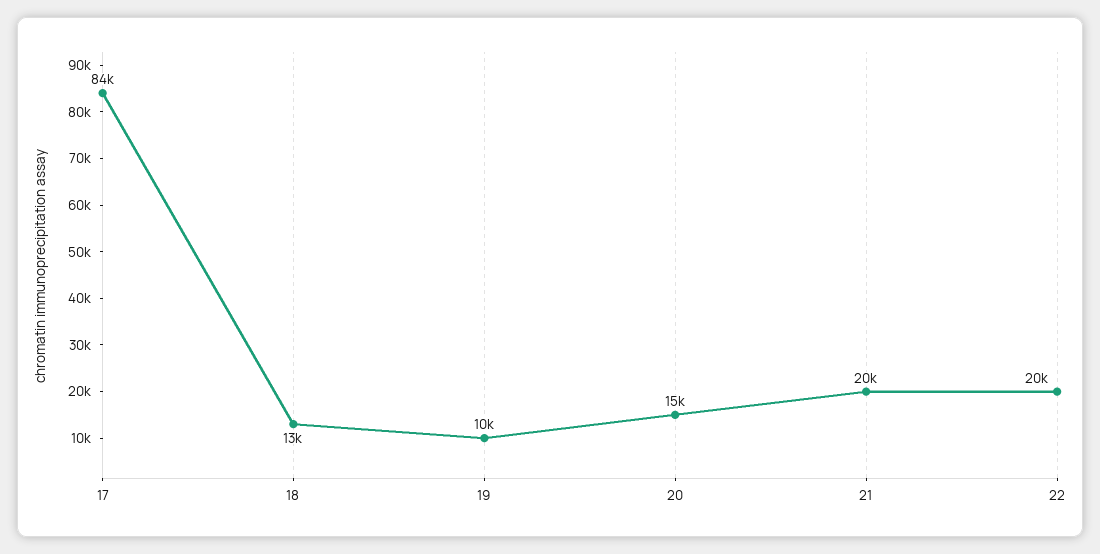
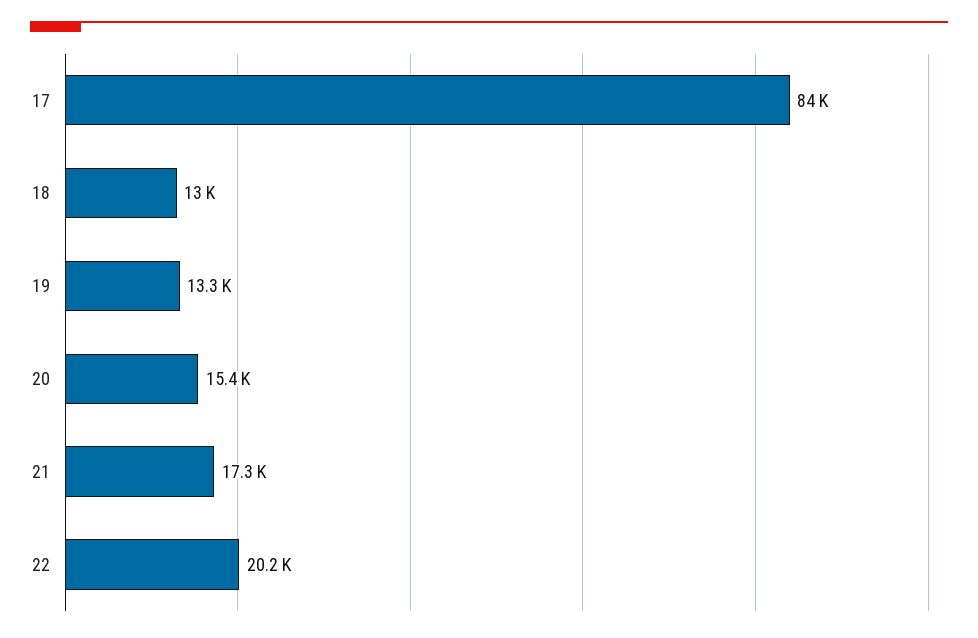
  {
    "17": 84000,
    "18": 13000,
-   "19": 10000,
+   "19": 13300,
    "20": 15400,
-   "21": 20000,
+   "21": 17300,
    "22": 20200
  }

